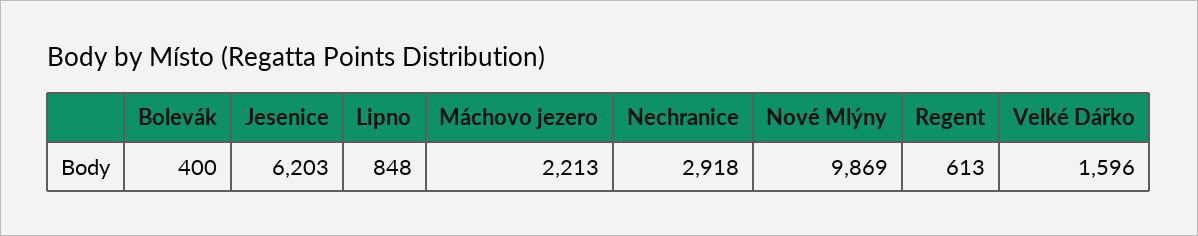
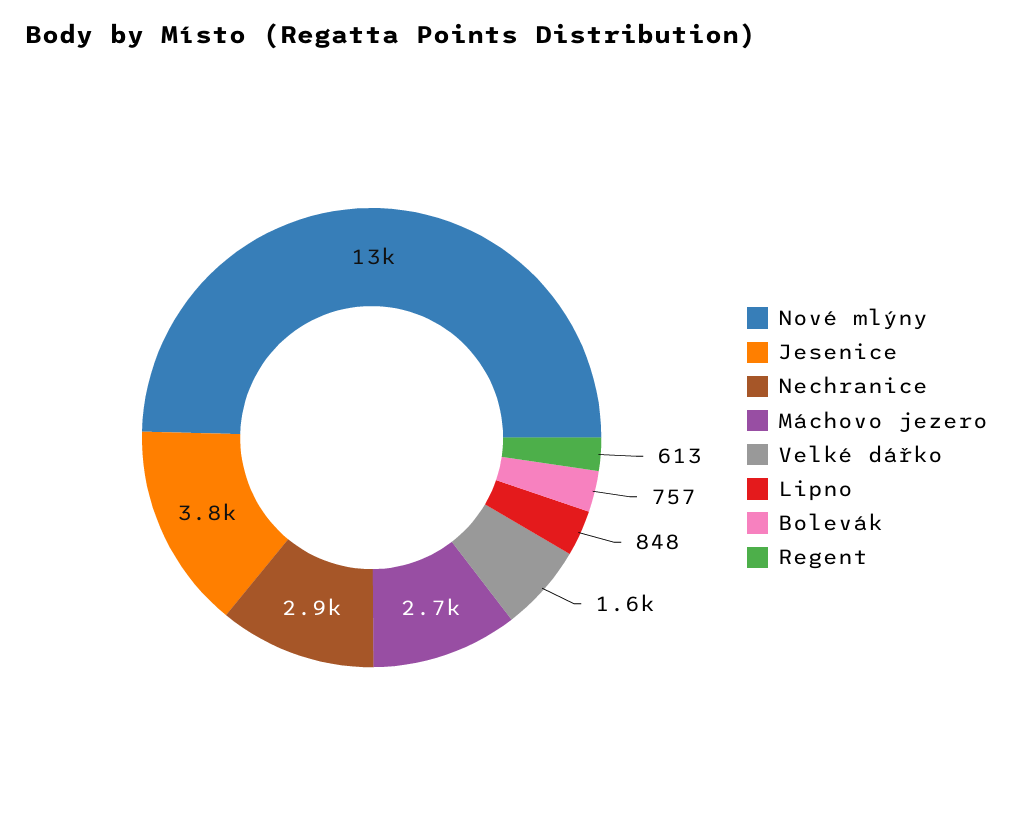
  {
-   "Bolevák": 400,
+   "Bolevák": 757,
-   "Jesenice": 6203,
+   "Jesenice": 3800,
    "Lipno": 848,
-   "Máchovo jezero": 2213,
+   "Máchovo jezero": 2700,
    "Nechranice": 2918,
-   "Nové Mlýny": 9869,
+   "Nové Mlýny": 13000,
    "Regent": 613,
    "Velké Dářko": 1596
  }

